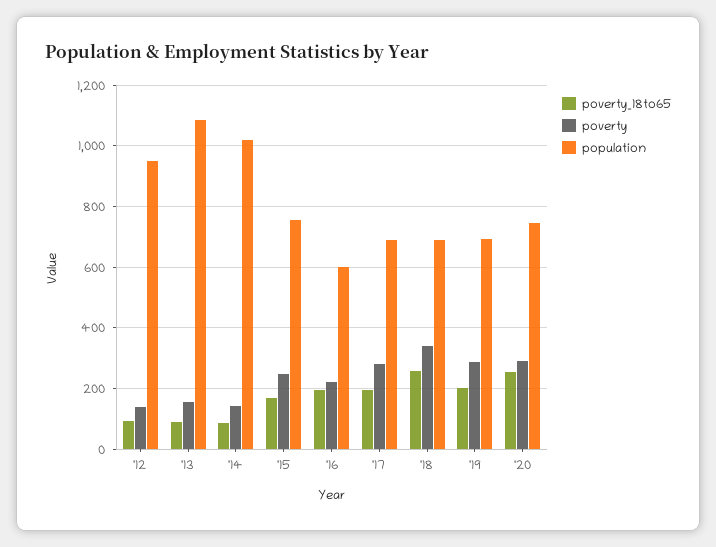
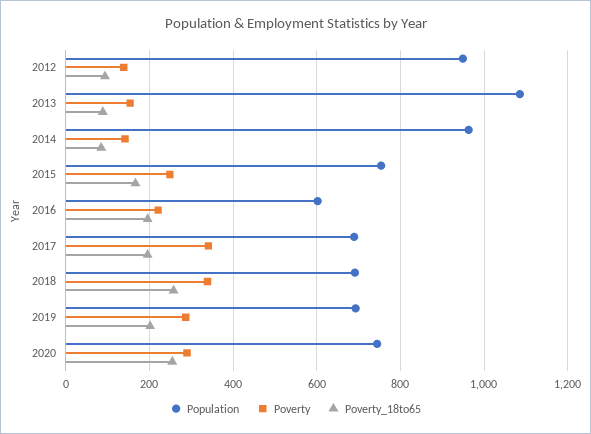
  {
    "poverty_18to65": {
      "'12": 100,
      "'13": 80,
      "'14": 80,
      "'15": 160,
      "'16": 200,
      "'17": 200,
      "'18": 260,
      "'19": 200,
      "'20": 260
    },
    "poverty": {
      "'12": 140,
      "'13": 160,
      "'14": 140,
      "'15": 240,
      "'16": 220,
-     "'17": 280,
+     "'17": 340,
      "'18": 340,
      "'19": 280,
      "'20": 300
    },
    "population": {
      "'12": 940,
      "'13": 1080,
-     "'14": 1020,
+     "'14": 960,
      "'15": 760,
      "'16": 600,
      "'17": 680,
      "'18": 700,
      "'19": 700,
      "'20": 740
    }
  }

